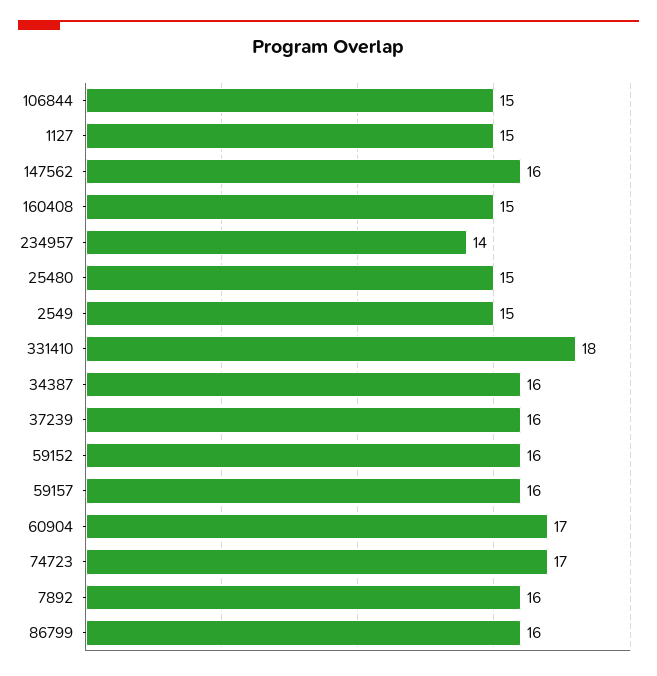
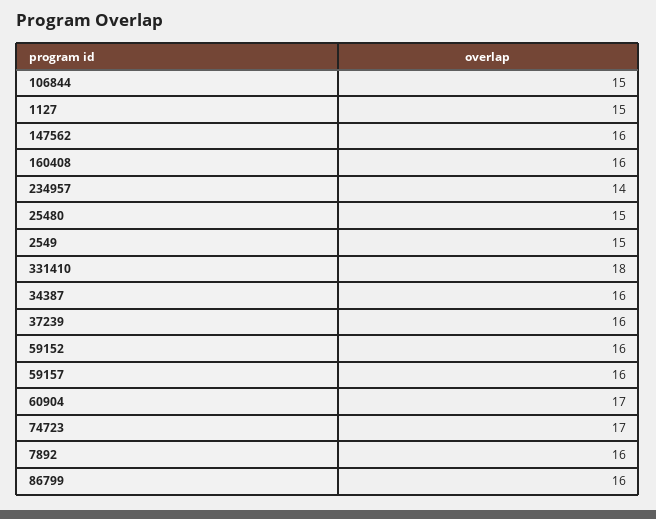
  {
    "106844": 15,
    "1127": 15,
    "147562": 16,
-   "160408": 15,
+   "160408": 16,
    "234957": 14,
    "25480": 15,
    "2549": 15,
    "331410": 18,
    "34387": 16,
    "37239": 16,
    "59152": 16,
    "59157": 16,
    "60904": 17,
    "74723": 17,
    "7892": 16,
    "86799": 16
  }

